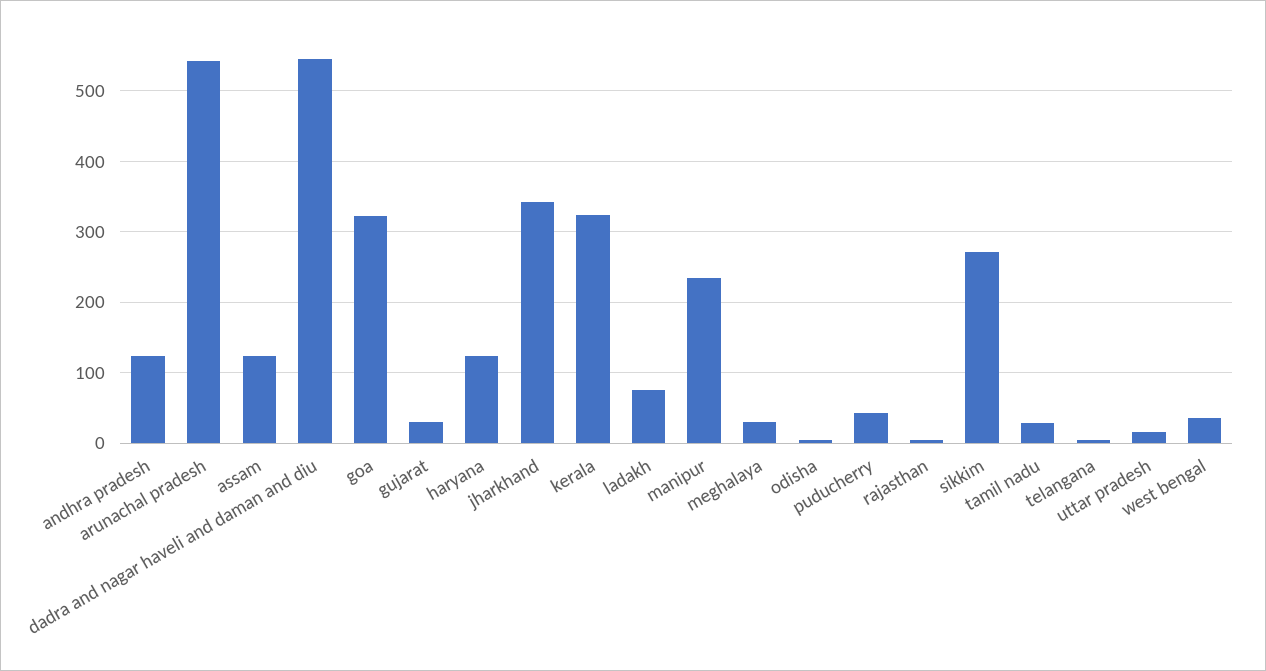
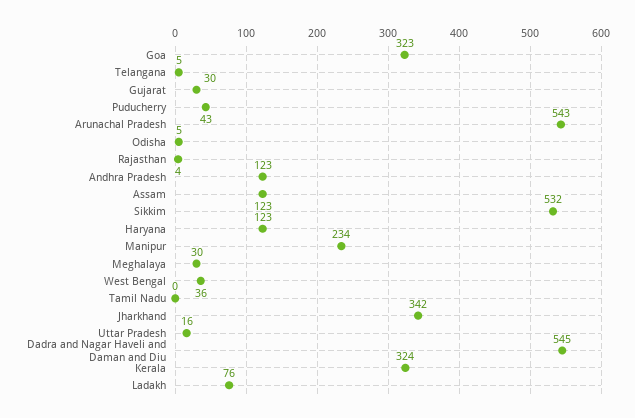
  {
    "andhra pradesh": 123,
    "arunachal pradesh": 543,
    "assam": 123,
    "dadra and nagar haveli and daman and diu": 545,
    "goa": 323,
    "gujarat": 30,
    "haryana": 123,
    "jharkhand": 342,
    "kerala": 324,
    "ladakh": 76,
    "manipur": 234,
    "meghalaya": 30,
    "odisha": 5,
    "puducherry": 43,
    "rajasthan": 4,
-   "sikkim": 270,
+   "sikkim": 532,
-   "tamil nadu": 30,
+   "tamil nadu": 0,
    "telangana": 5,
    "uttar pradesh": 16,
    "west bengal": 36
  }

